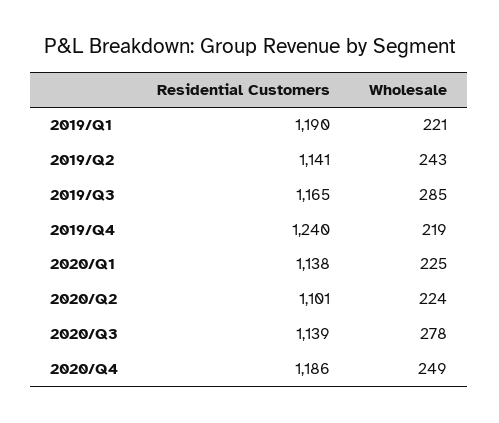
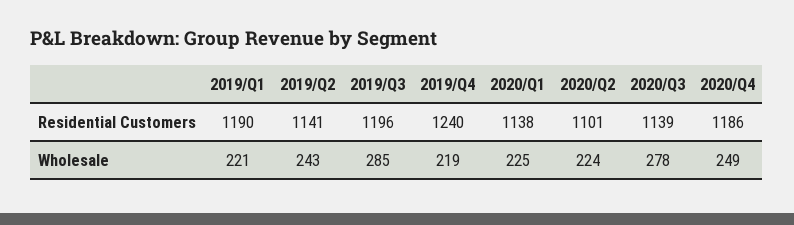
  {
    "Residential Customers": {
      "2019/Q1": 1190,
      "2019/Q2": 1141,
-     "2019/Q3": 1165,
+     "2019/Q3": 1196,
      "2019/Q4": 1240,
      "2020/Q1": 1138,
      "2020/Q2": 1101,
      "2020/Q3": 1139,
      "2020/Q4": 1186
    },
    "Wholesale": {
      "2019/Q1": 221,
      "2019/Q2": 243,
      "2019/Q3": 285,
      "2019/Q4": 219,
      "2020/Q1": 225,
      "2020/Q2": 224,
      "2020/Q3": 278,
      "2020/Q4": 249
    }
  }

